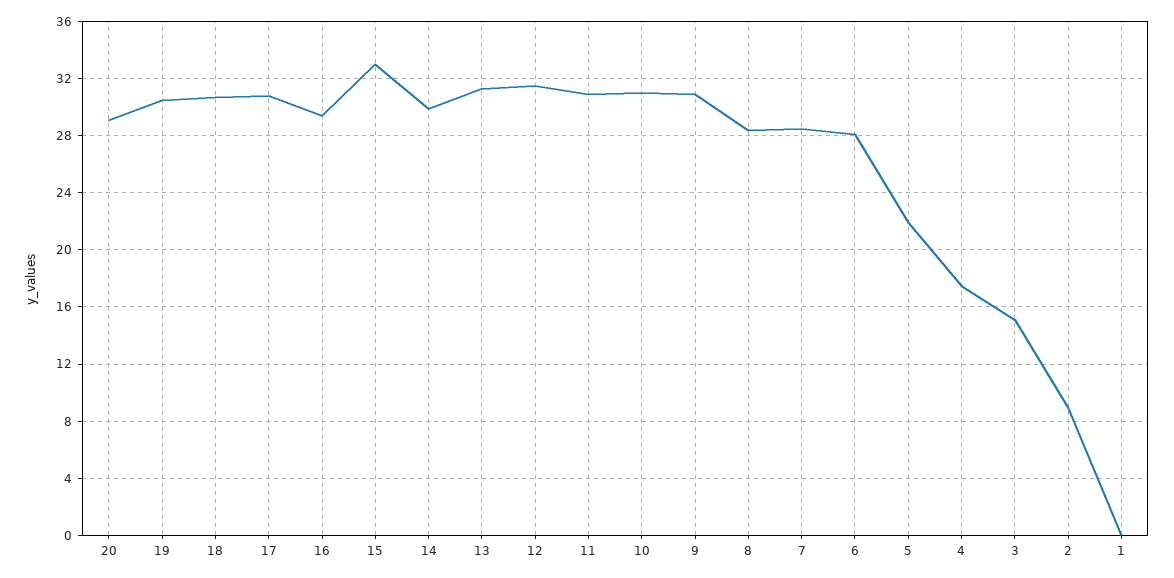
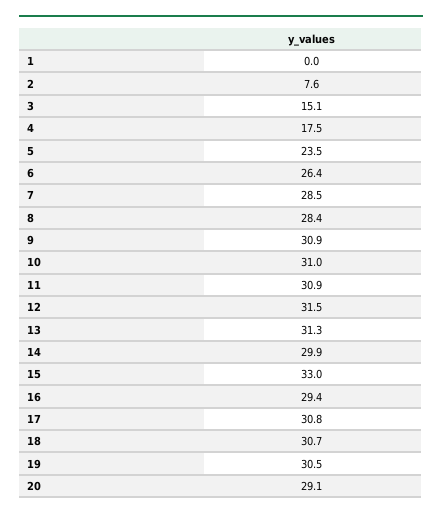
  {
    "20": 29.1,
    "19": 30.5,
    "18": 30.7,
    "17": 30.8,
    "16": 29.4,
    "15": 33,
    "14": 29.9,
    "13": 31.3,
    "12": 31.5,
    "11": 30.9,
    "10": 31,
    "9": 30.9,
    "8": 28.4,
    "7": 28.5,
-   "6": 28,
+   "6": 26.4,
-   "5": 22,
+   "5": 23.5,
    "4": 17.5,
    "3": 15.1,
-   "2": 9,
+   "2": 7.6,
    "1": 0
  }

